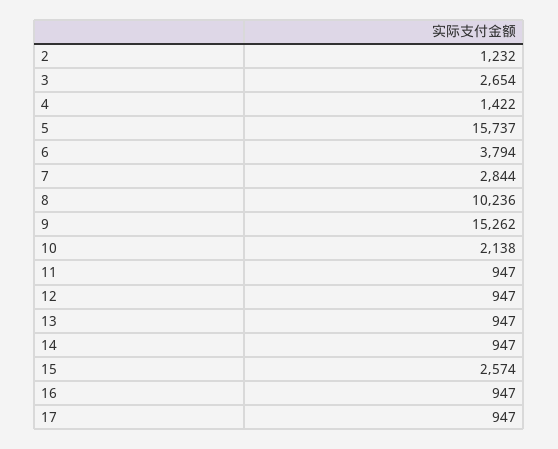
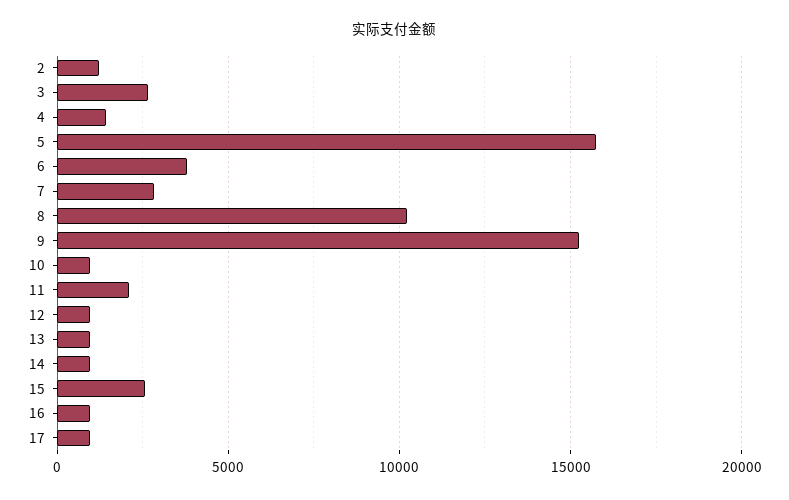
  {
    "2": 1232,
    "3": 2654,
    "4": 1422,
    "5": 15737,
    "6": 3794,
    "7": 2844,
    "8": 10236,
    "9": 15262,
-   "10": 2138,
+   "10": 1000,
-   "11": 947,
+   "11": 2000,
    "12": 947,
    "13": 947,
    "14": 947,
    "15": 2574,
    "16": 947,
    "17": 947
  }

